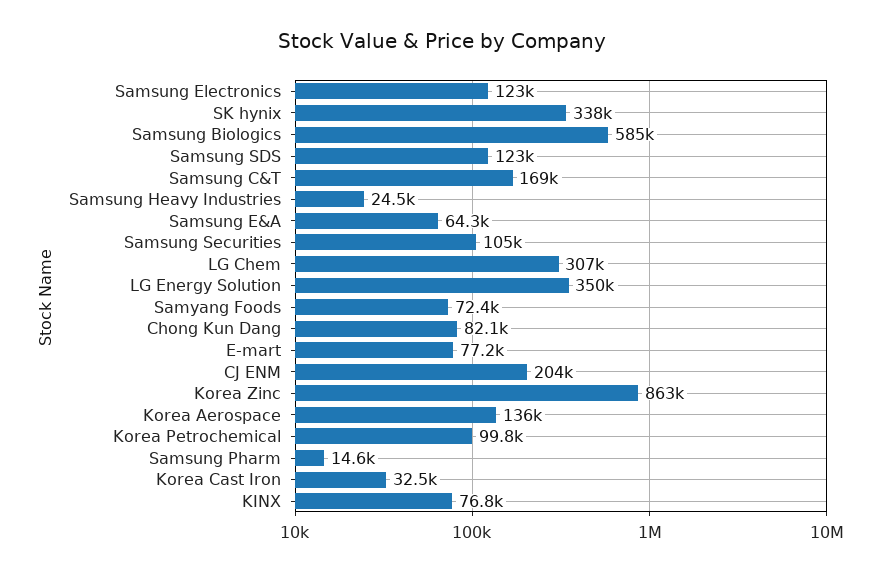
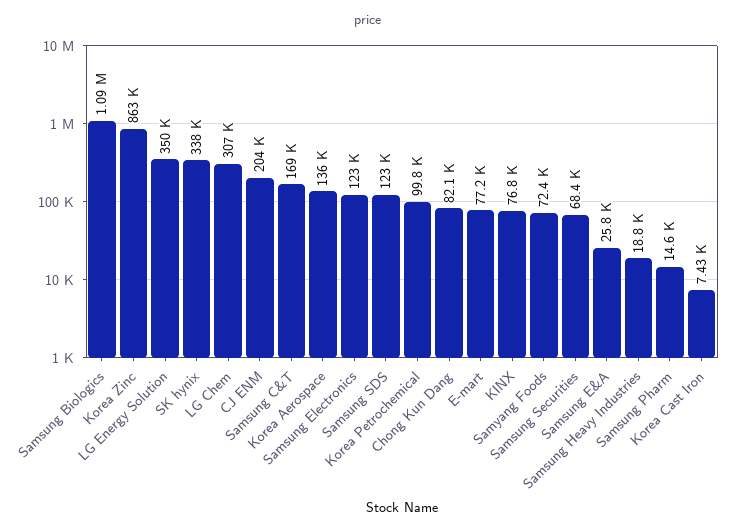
  {
    "Samsung Electronics": 123000,
    "SK hynix": 338000,
-   "Samsung Biologics": 585000,
+   "Samsung Biologics": 1090000,
    "Samsung SDS": 123000,
    "Samsung C&T": 169000,
-   "Samsung Heavy Industries": 24500,
+   "Samsung Heavy Industries": 18800,
-   "Samsung E&A": 64300,
+   "Samsung E&A": 25800,
-   "Samsung Securities": 105000,
+   "Samsung Securities": 68400,
    "LG Chem": 307000,
    "LG Energy Solution": 350000,
    "Samyang Foods": 72400,
    "Chong Kun Dang": 82100,
    "E-mart": 77200,
    "CJ ENM": 204000,
    "Korea Zinc": 863000,
    "Korea Aerospace": 136000,
    "Korea Petrochemical": 99800,
    "Samsung Pharm": 14600,
-   "Korea Cast Iron": 32500,
+   "Korea Cast Iron": 7430,
    "KINX": 76800
  }

